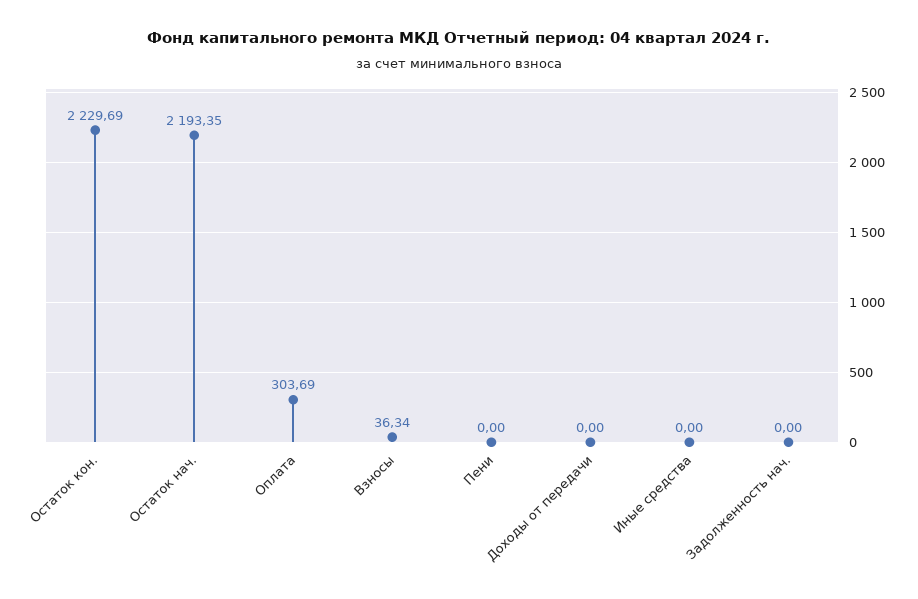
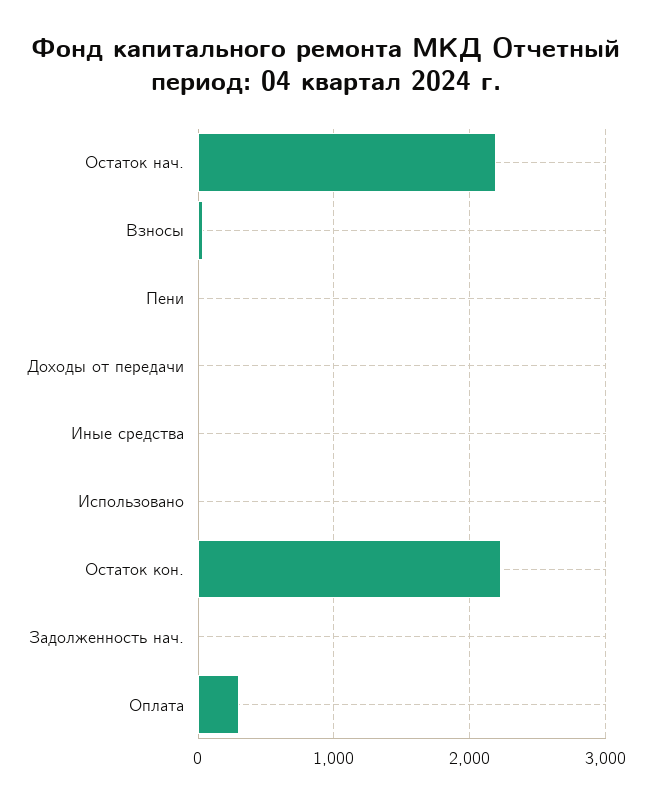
  {
    "Остаток кон.": 2229.69,
    "Остаток нач.": 2193.35,
    "Оплата": 303.69,
    "Взносы": 36.34,
    "Пени": 0,
    "Доходы от передачи": 0,
    "Иные средства": 0,
-   "Задолженность нач.": 0
+   "Задолженность нач.": 0,
+   "Использовано": 0
  }

